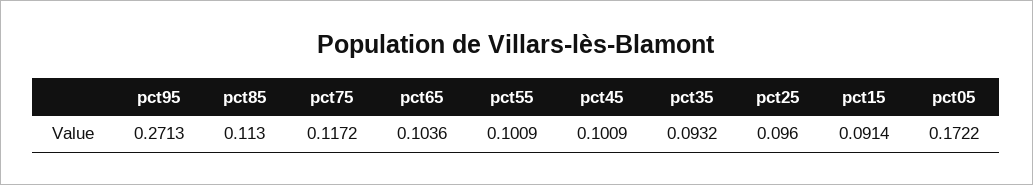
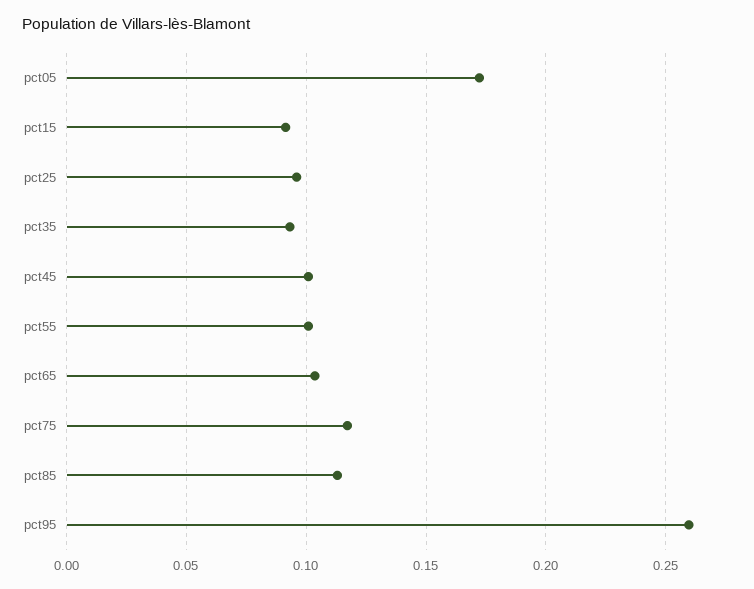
  {
-   "pct95": 0.2713,
+   "pct95": 0.26,
    "pct85": 0.113,
    "pct75": 0.1172,
    "pct65": 0.1036,
    "pct55": 0.1009,
    "pct45": 0.1009,
    "pct35": 0.0932,
    "pct25": 0.096,
    "pct15": 0.0914,
    "pct05": 0.1722
  }

